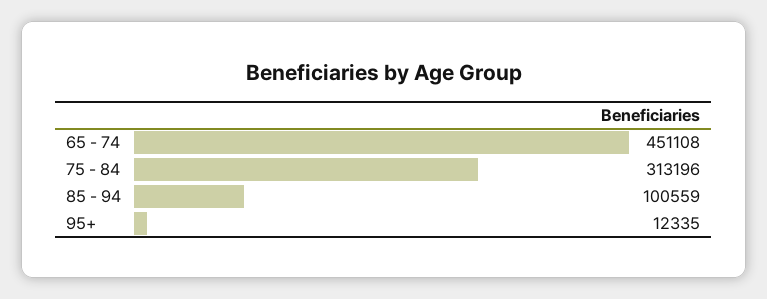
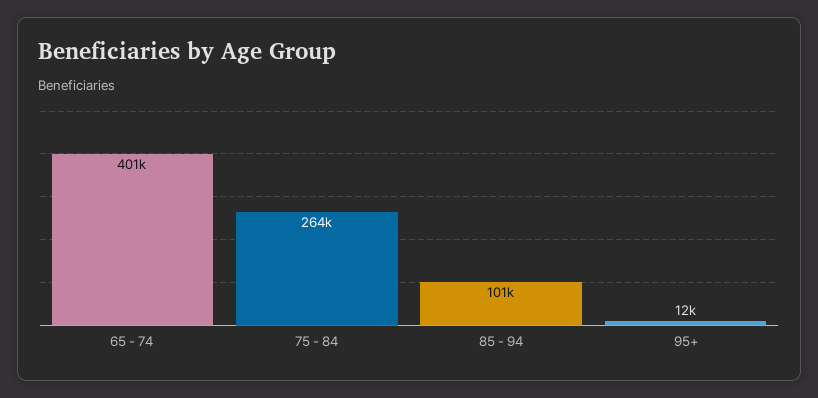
  {
-   "65 - 74": 451108,
+   "65 - 74": 401000,
-   "75 - 84": 313196,
+   "75 - 84": 264000,
    "85 - 94": 100559,
    "95+": 12335
  }

